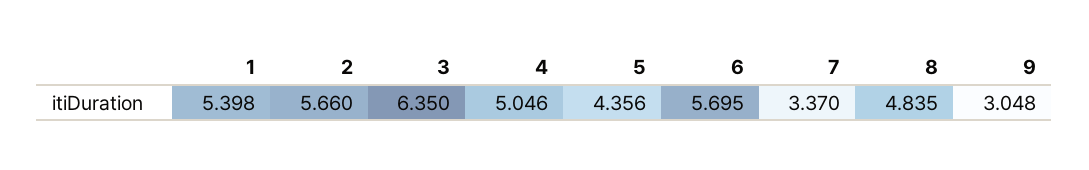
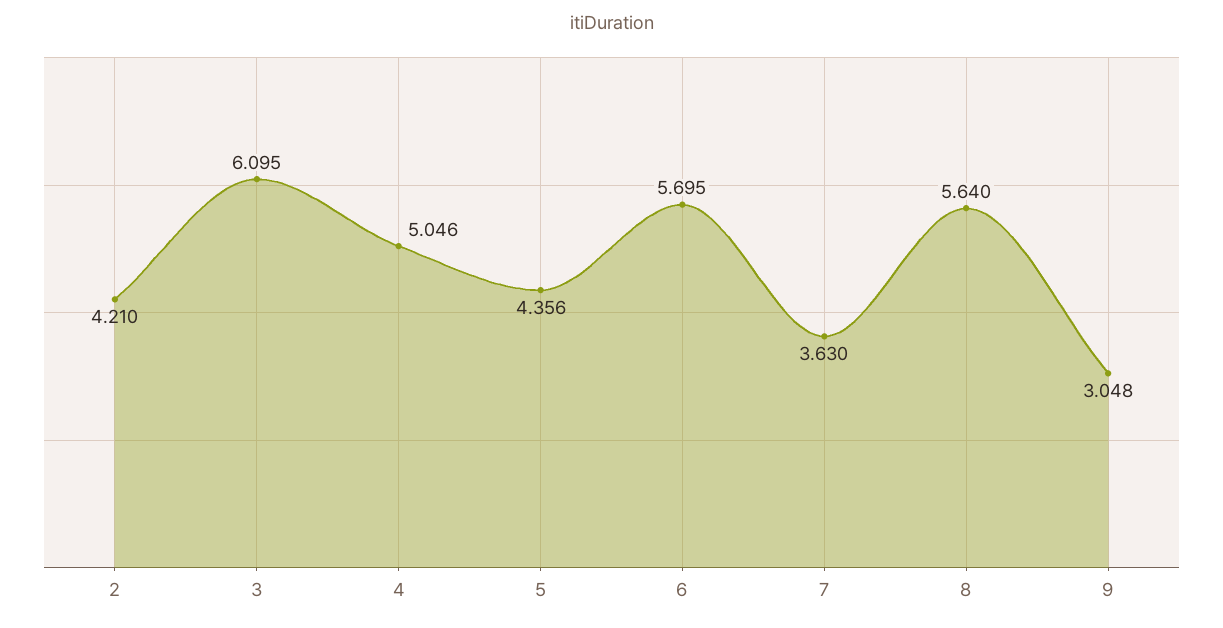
  {
-   "1": 5.398,
-   "2": 5.66,
+   "2": 4.21,
-   "3": 6.35,
+   "3": 6.095,
    "4": 5.046,
    "5": 4.356,
    "6": 5.695,
-   "7": 3.37,
+   "7": 3.63,
-   "8": 4.835,
+   "8": 5.64,
    "9": 3.048
  }

